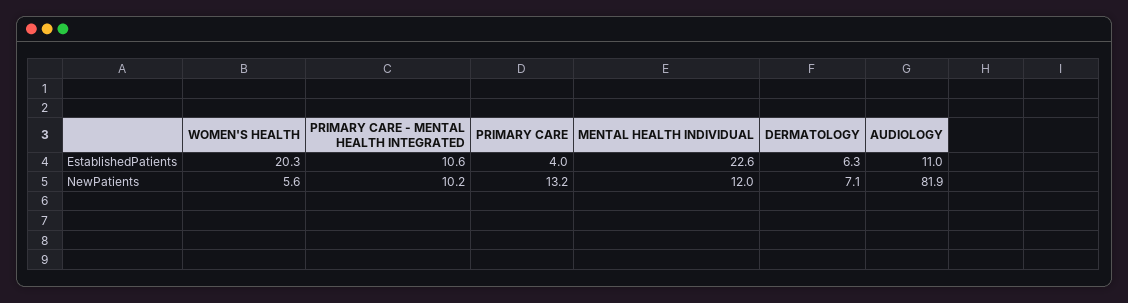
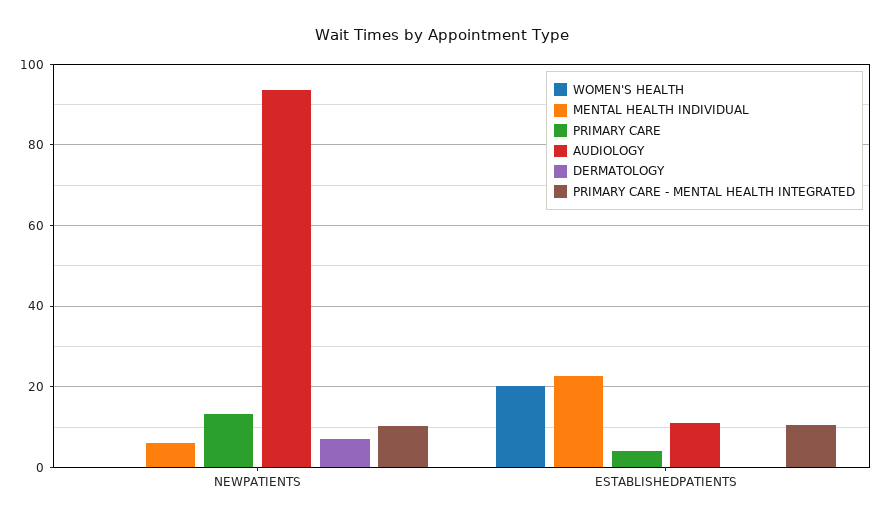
  {
    "WOMEN'S HEALTH": {
      "EstablishedPatients": 20.3,
-     "NewPatients": 5.6
+     "NewPatients": 0
    },
    "PRIMARY CARE - MENTAL HEALTH INTEGRATED": {
      "EstablishedPatients": 10.6,
      "NewPatients": 10.2
    },
    "PRIMARY CARE": {
      "EstablishedPatients": 4,
      "NewPatients": 13.2
    },
    "MENTAL HEALTH INDIVIDUAL": {
      "EstablishedPatients": 22.6,
-     "NewPatients": 12
+     "NewPatients": 6
    },
    "DERMATOLOGY": {
-     "EstablishedPatients": 6.3,
+     "EstablishedPatients": 0,
      "NewPatients": 7.1
    },
    "AUDIOLOGY": {
      "EstablishedPatients": 11,
-     "NewPatients": 81.9
+     "NewPatients": 94
    }
  }

